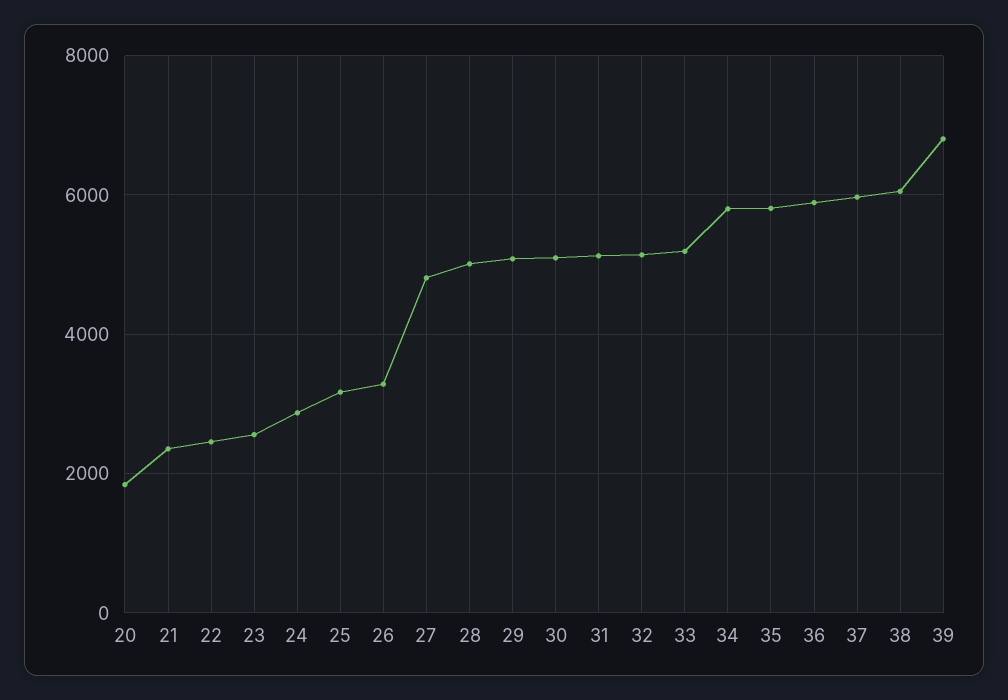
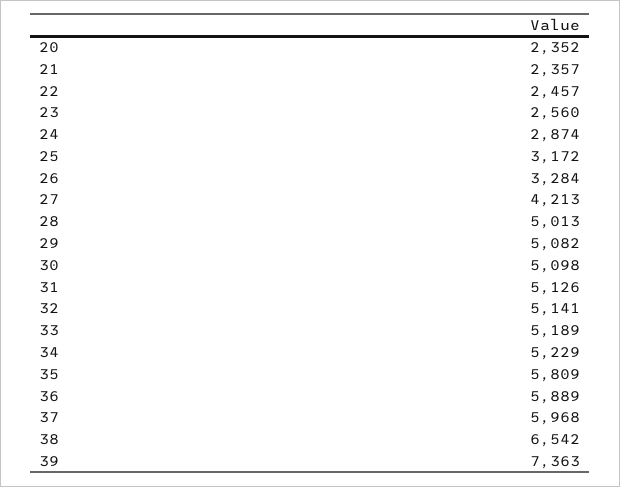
  {
-   "20": 1800,
+   "20": 2352,
    "21": 2357,
    "22": 2457,
    "23": 2560,
    "24": 2874,
    "25": 3172,
    "26": 3284,
-   "27": 4800,
+   "27": 4213,
    "28": 5013,
    "29": 5082,
    "30": 5098,
    "31": 5126,
    "32": 5141,
    "33": 5189,
-   "34": 5800,
+   "34": 5229,
    "35": 5809,
    "36": 5889,
    "37": 5968,
-   "38": 6000,
+   "38": 6542,
-   "39": 6800
+   "39": 7363
  }

